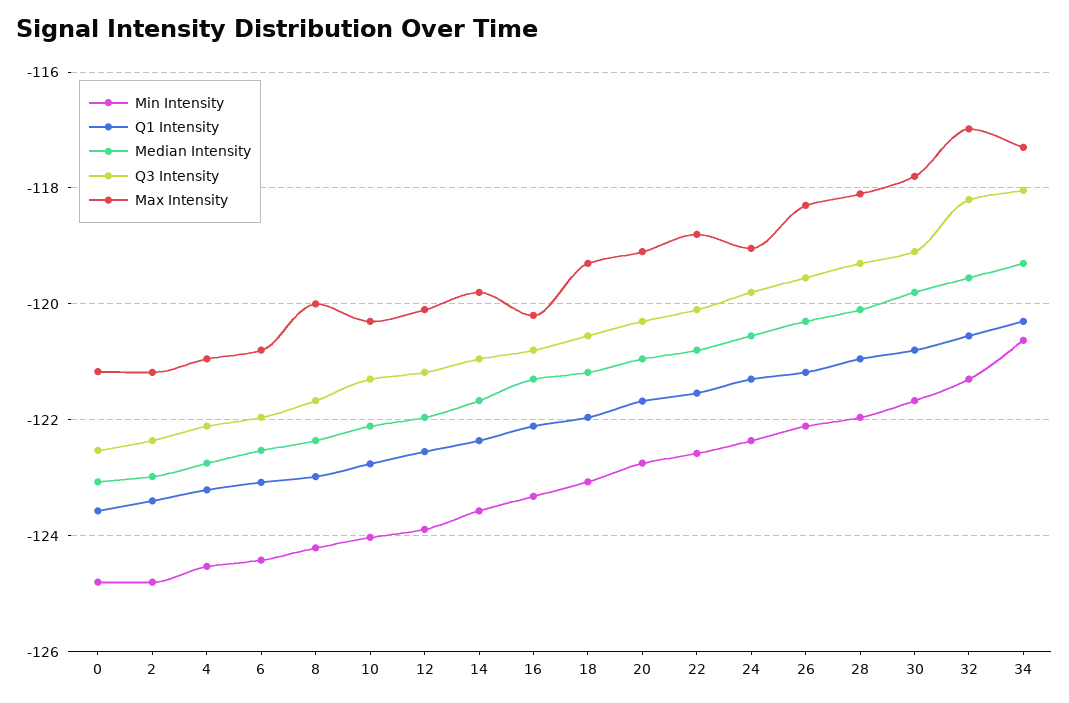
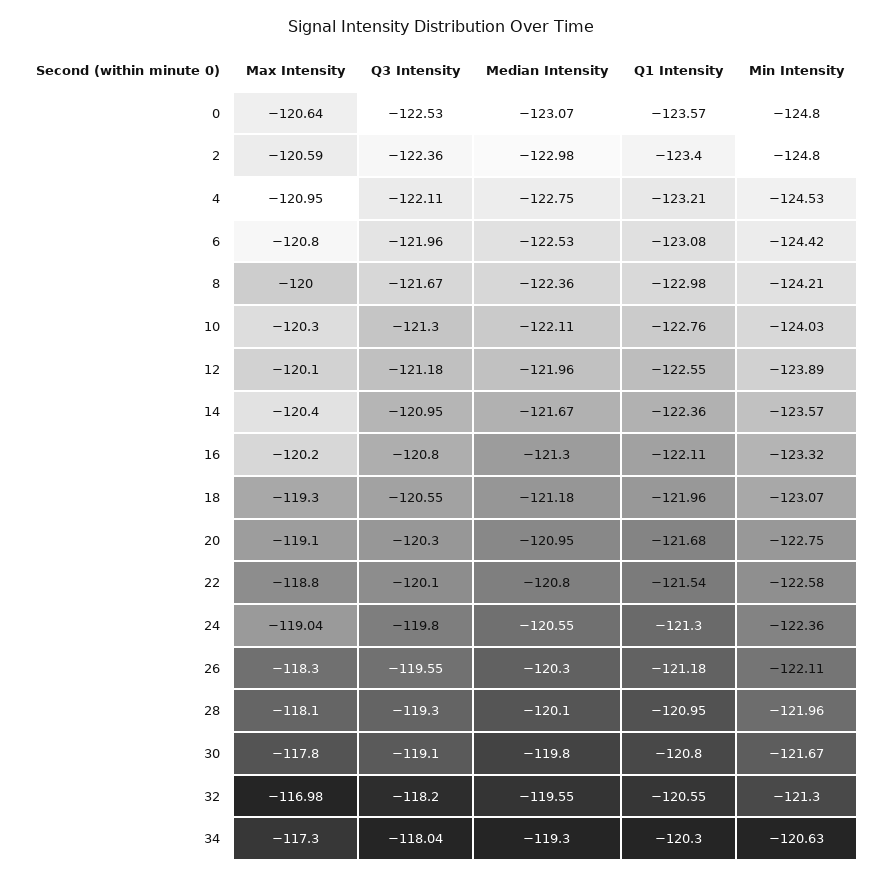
  {
    "Min Intensity": {
      "0": -124.8,
      "2": -124.8,
      "4": -124.53,
      "6": -124.42,
      "8": -124.21,
      "10": -124.03,
      "12": -123.89,
      "14": -123.57,
      "16": -123.32,
      "18": -123.07,
      "20": -122.75,
      "22": -122.58,
      "24": -122.36,
      "26": -122.11,
      "28": -121.96,
      "30": -121.67,
      "32": -121.3,
      "34": -120.63
    },
    "Q1 Intensity": {
      "0": -123.57,
      "2": -123.4,
      "4": -123.21,
      "6": -123.08,
      "8": -122.98,
      "10": -122.76,
      "12": -122.55,
      "14": -122.36,
      "16": -122.11,
      "18": -121.96,
      "20": -121.68,
      "22": -121.54,
      "24": -121.3,
      "26": -121.18,
      "28": -120.95,
      "30": -120.8,
      "32": -120.55,
      "34": -120.3
    },
    "Median Intensity": {
      "0": -123.07,
      "2": -122.98,
      "4": -122.75,
      "6": -122.53,
      "8": -122.36,
      "10": -122.11,
      "12": -121.96,
      "14": -121.67,
      "16": -121.3,
      "18": -121.18,
      "20": -120.95,
      "22": -120.8,
      "24": -120.55,
      "26": -120.3,
      "28": -120.1,
      "30": -119.8,
      "32": -119.55,
      "34": -119.3
    },
    "Q3 Intensity": {
      "0": -122.53,
      "2": -122.36,
      "4": -122.11,
      "6": -121.96,
      "8": -121.67,
      "10": -121.3,
      "12": -121.18,
      "14": -120.95,
      "16": -120.8,
      "18": -120.55,
      "20": -120.3,
      "22": -120.1,
      "24": -119.8,
      "26": -119.55,
      "28": -119.3,
      "30": -119.1,
      "32": -118.2,
      "34": -118.04
    },
    "Max Intensity": {
-     "0": -121.2,
+     "0": -120.64,
-     "2": -121.2,
+     "2": -120.59,
      "4": -120.95,
      "6": -120.8,
      "8": -120,
      "10": -120.3,
      "12": -120.1,
-     "14": -119.8,
+     "14": -120.4,
      "16": -120.2,
      "18": -119.3,
      "20": -119.1,
      "22": -118.8,
      "24": -119.04,
      "26": -118.3,
      "28": -118.1,
      "30": -117.8,
      "32": -116.98,
      "34": -117.3
    }
  }

